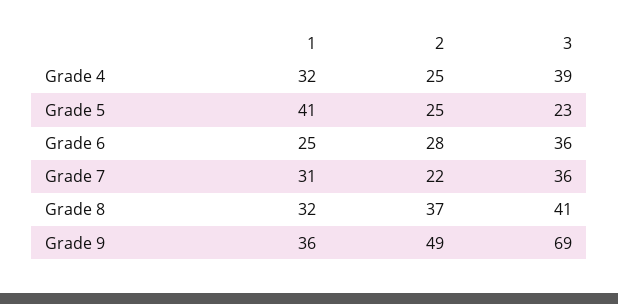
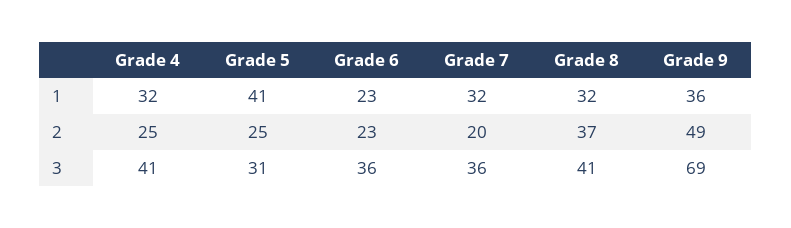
  {
    "1": {
      "Grade 4": 32,
      "Grade 5": 41,
-     "Grade 6": 25,
+     "Grade 6": 23,
-     "Grade 7": 31,
+     "Grade 7": 32,
      "Grade 8": 32,
      "Grade 9": 36
    },
    "2": {
      "Grade 4": 25,
      "Grade 5": 25,
-     "Grade 6": 28,
+     "Grade 6": 23,
-     "Grade 7": 22,
+     "Grade 7": 20,
      "Grade 8": 37,
      "Grade 9": 49
    },
    "3": {
-     "Grade 4": 39,
+     "Grade 4": 41,
-     "Grade 5": 23,
+     "Grade 5": 31,
      "Grade 6": 36,
      "Grade 7": 36,
      "Grade 8": 41,
      "Grade 9": 69
    }
  }

